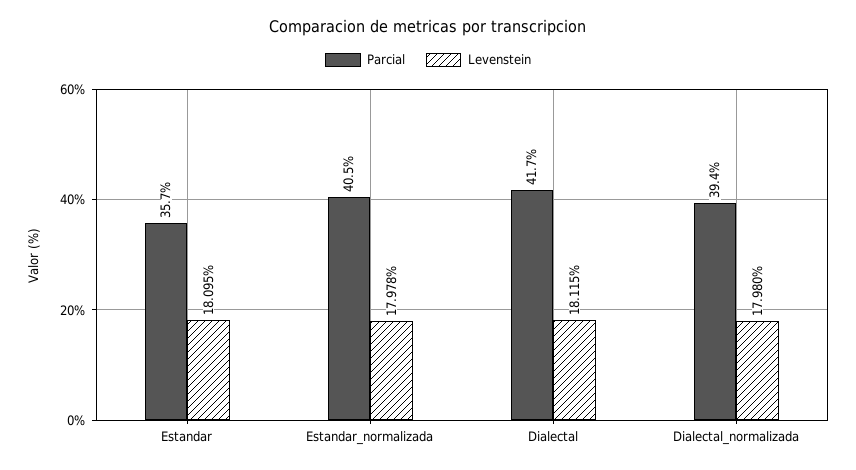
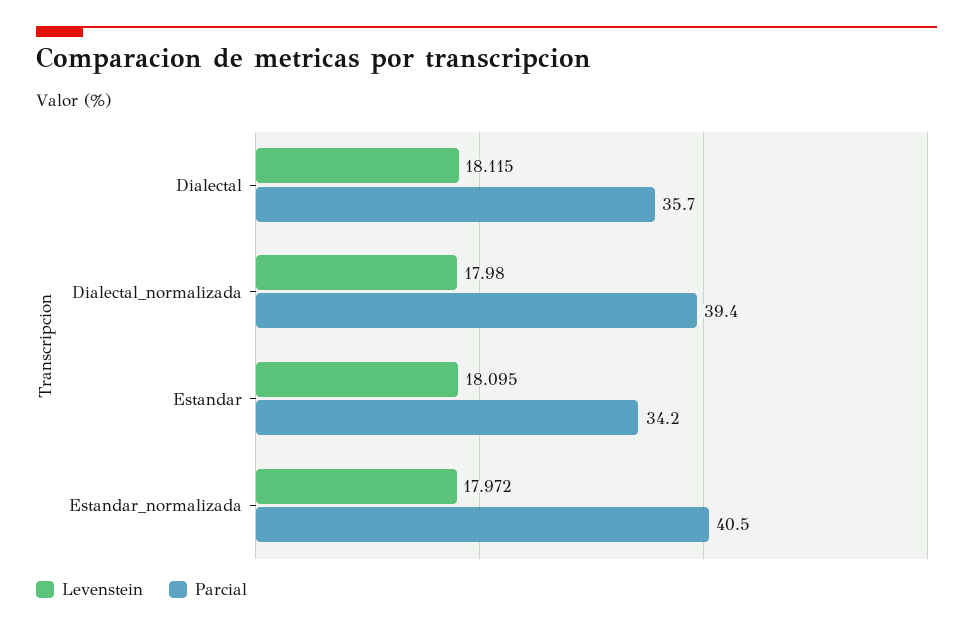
  {
    "Parcial": {
-     "Estandar": 35.7,
+     "Estandar": 34.2,
      "Estandar_normalizada": 40.5,
-     "Dialectal": 41.7,
+     "Dialectal": 35.7,
      "Dialectal_normalizada": 39.4
    },
    "Levenstein": {
      "Estandar": 18.095,
-     "Estandar_normalizada": 17.978,
+     "Estandar_normalizada": 17.972,
      "Dialectal": 18.115,
      "Dialectal_normalizada": 17.98
    }
  }

